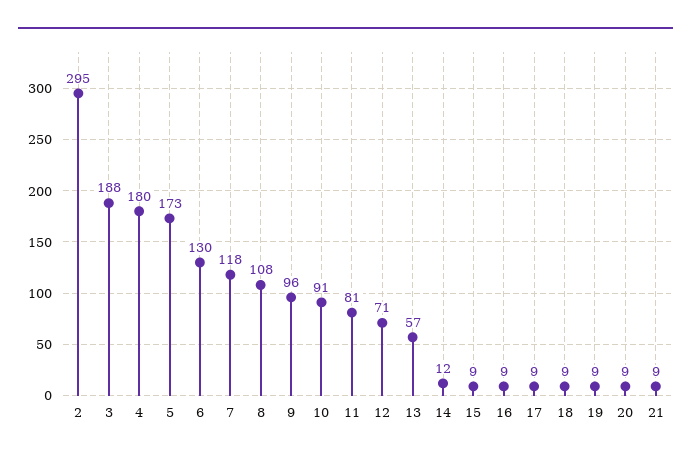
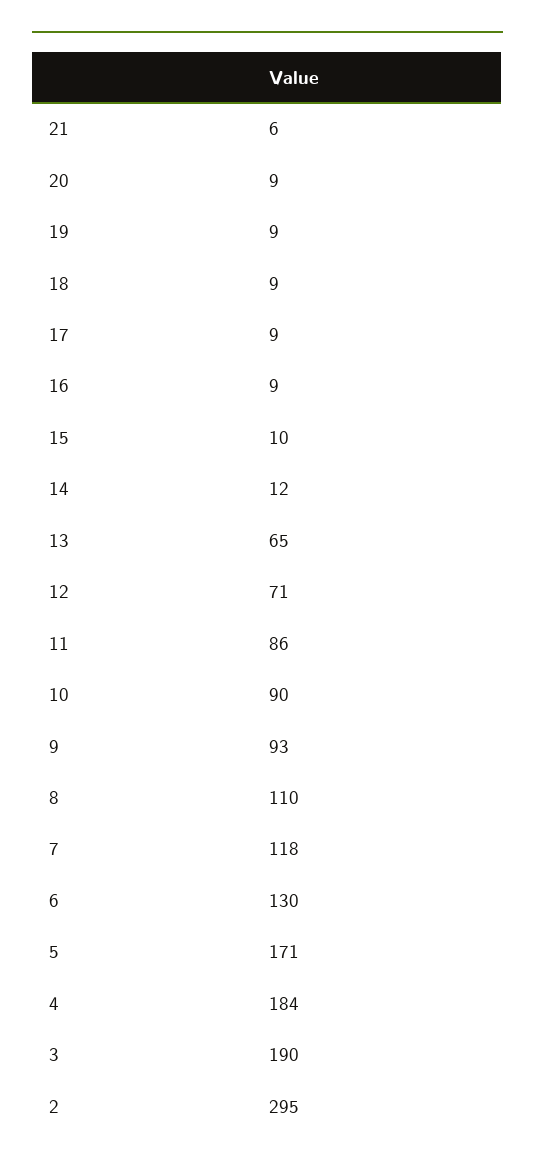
  {
    "2": 295,
-   "3": 188,
+   "3": 190,
-   "4": 180,
+   "4": 184,
-   "5": 173,
+   "5": 171,
    "6": 130,
    "7": 118,
-   "8": 108,
+   "8": 110,
-   "9": 96,
+   "9": 93,
-   "10": 91,
+   "10": 90,
-   "11": 81,
+   "11": 86,
    "12": 71,
-   "13": 57,
+   "13": 65,
    "14": 12,
-   "15": 9,
+   "15": 10,
    "16": 9,
    "17": 9,
    "18": 9,
    "19": 9,
    "20": 9,
-   "21": 9
+   "21": 6
  }

